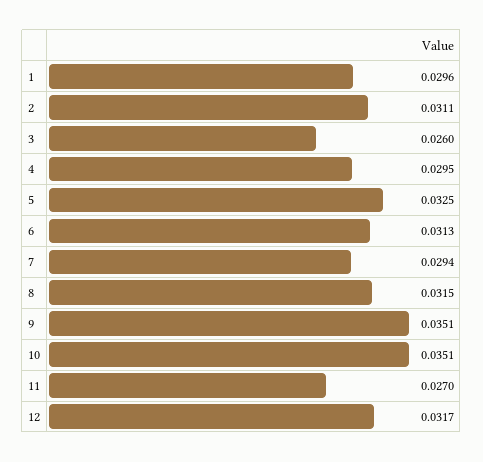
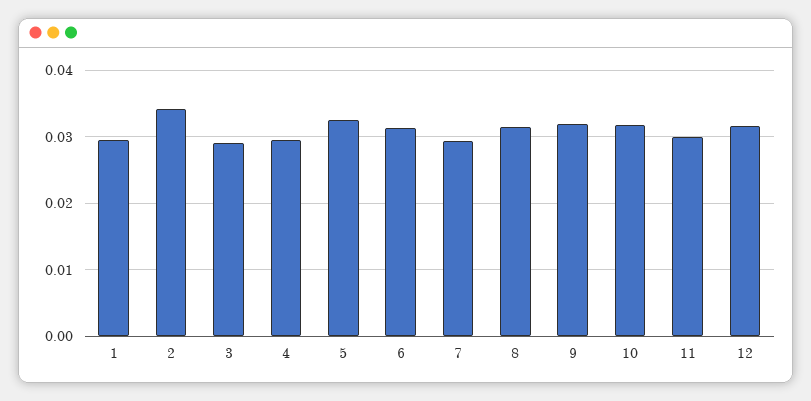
  {
    "1": 0.0296,
-   "2": 0.0311,
+   "2": 0.034,
-   "3": 0.026,
+   "3": 0.029,
    "4": 0.0295,
    "5": 0.0325,
    "6": 0.0313,
    "7": 0.0294,
    "8": 0.0315,
-   "9": 0.0351,
+   "9": 0.032,
-   "10": 0.0351,
+   "10": 0.032,
-   "11": 0.027,
+   "11": 0.03,
    "12": 0.0317
  }

